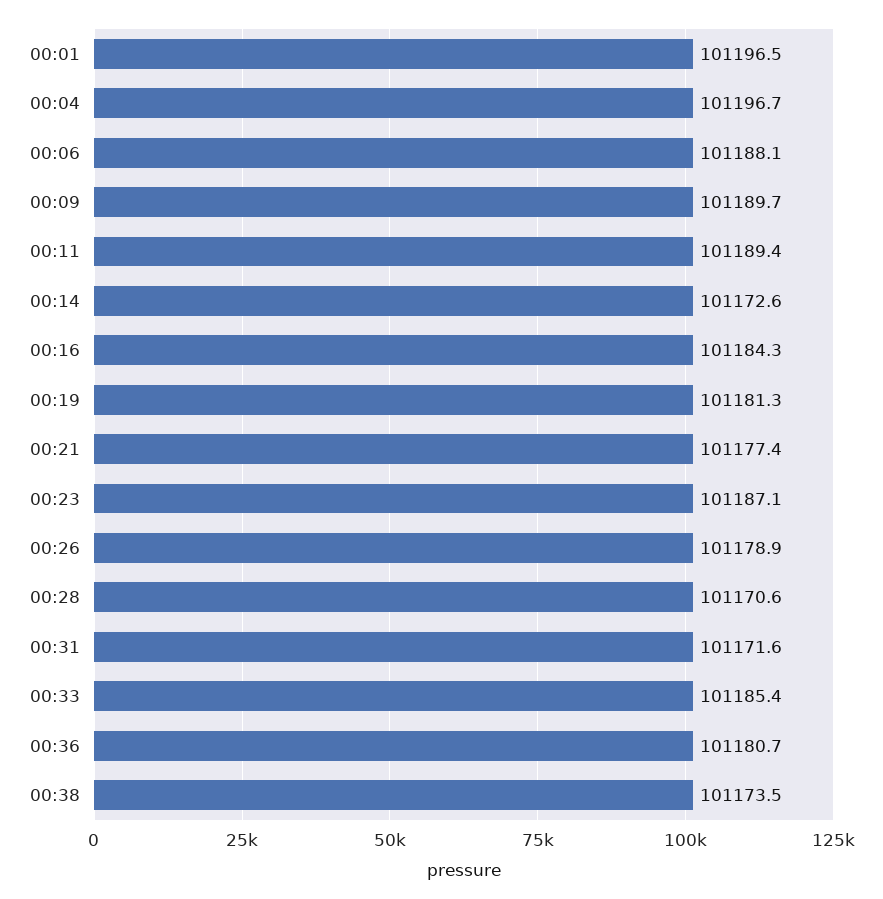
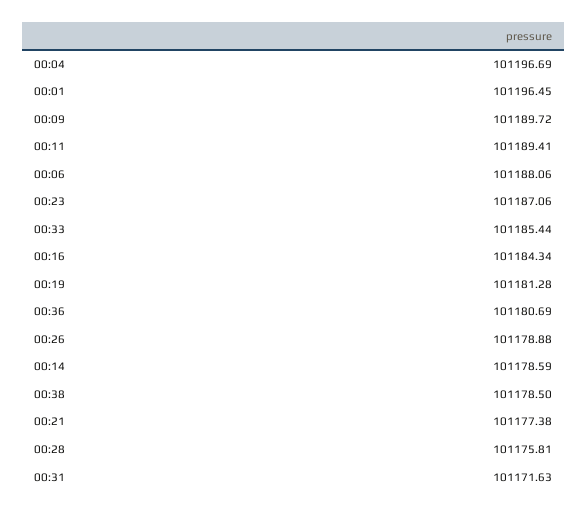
  {
    "00:01": 101196.45,
    "00:04": 101196.69,
    "00:06": 101188.06,
    "00:09": 101189.72,
    "00:11": 101189.41,
-   "00:14": 101172.6,
+   "00:14": 101178.59,
    "00:16": 101184.34,
    "00:19": 101181.28,
    "00:21": 101177.38,
    "00:23": 101187.06,
    "00:26": 101178.88,
-   "00:28": 101170.6,
+   "00:28": 101175.81,
    "00:31": 101171.63,
    "00:33": 101185.44,
    "00:36": 101180.69,
-   "00:38": 101173.5
+   "00:38": 101178.5
  }

